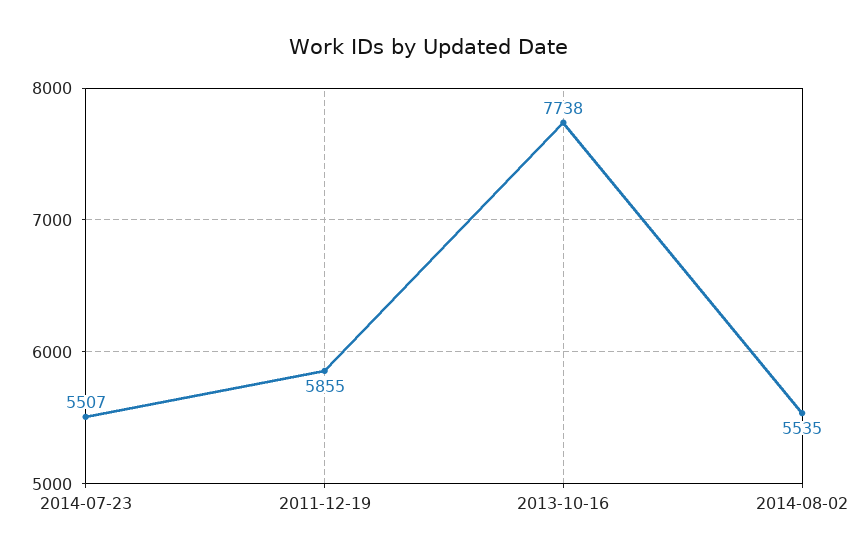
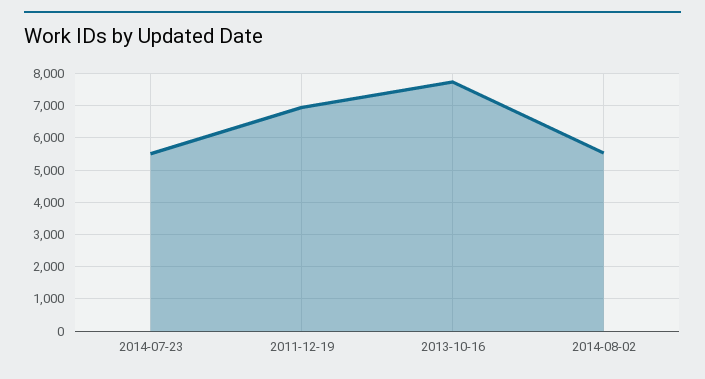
  {
    "2014-07-23": 5507,
-   "2011-12-19": 5855,
+   "2011-12-19": 7000,
    "2013-10-16": 7738,
    "2014-08-02": 5535
  }

